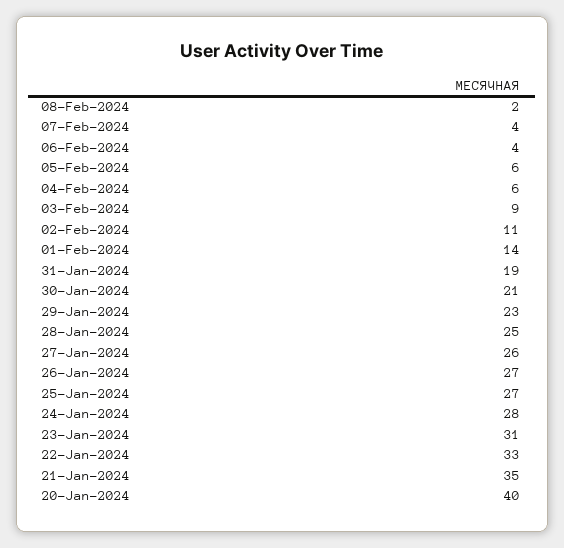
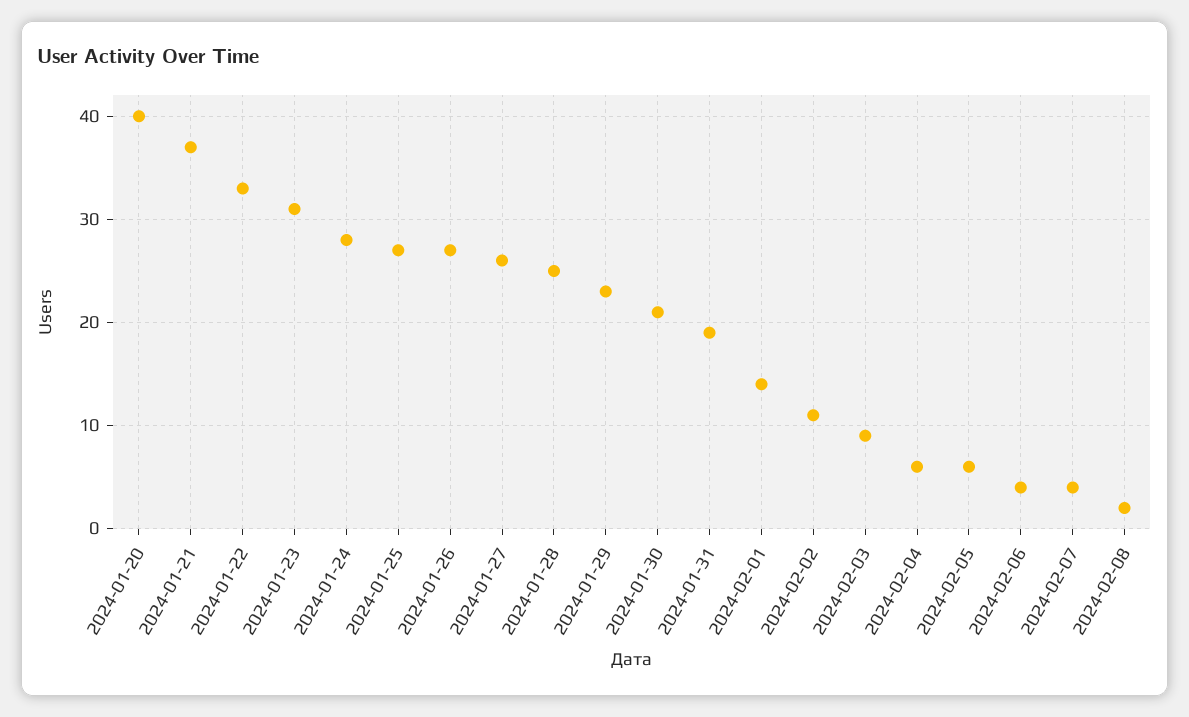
  {
    "08-Feb-2024": 2,
    "07-Feb-2024": 4,
    "06-Feb-2024": 4,
    "05-Feb-2024": 6,
    "04-Feb-2024": 6,
    "03-Feb-2024": 9,
    "02-Feb-2024": 11,
    "01-Feb-2024": 14,
    "31-Jan-2024": 19,
    "30-Jan-2024": 21,
    "29-Jan-2024": 23,
    "28-Jan-2024": 25,
    "27-Jan-2024": 26,
    "26-Jan-2024": 27,
    "25-Jan-2024": 27,
    "24-Jan-2024": 28,
    "23-Jan-2024": 31,
    "22-Jan-2024": 33,
-   "21-Jan-2024": 35,
+   "21-Jan-2024": 37,
    "20-Jan-2024": 40
  }

